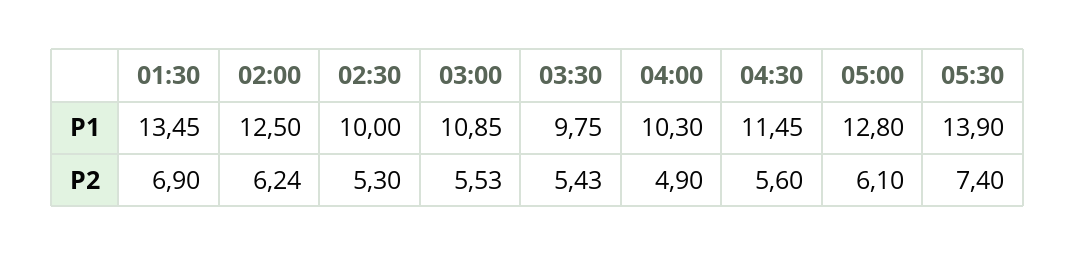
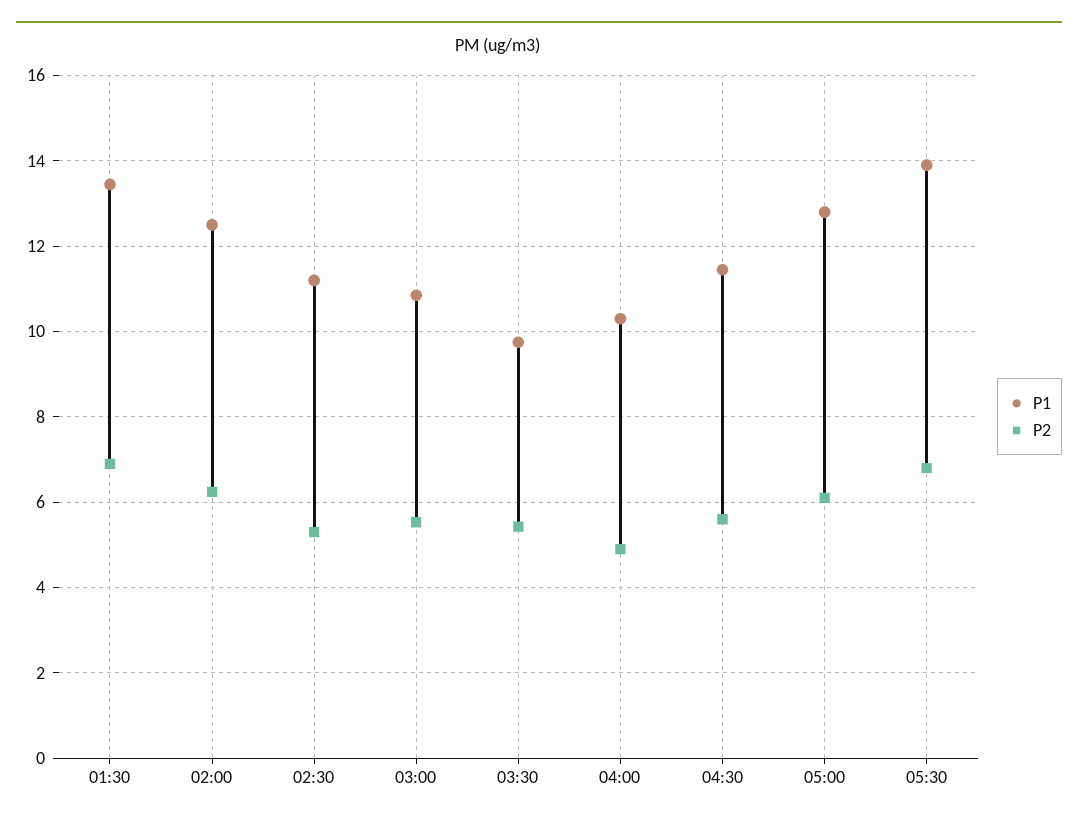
  {
    "P1": {
      "01:30": 13.45,
      "02:00": 12.5,
-     "02:30": 10,
+     "02:30": 11.2,
      "03:00": 10.85,
      "03:30": 9.75,
      "04:00": 10.3,
      "04:30": 11.45,
      "05:00": 12.8,
      "05:30": 13.9
    },
    "P2": {
      "01:30": 6.9,
      "02:00": 6.24,
      "02:30": 5.3,
      "03:00": 5.53,
      "03:30": 5.43,
      "04:00": 4.9,
      "04:30": 5.6,
      "05:00": 6.1,
-     "05:30": 7.4
+     "05:30": 6.8
    }
  }

